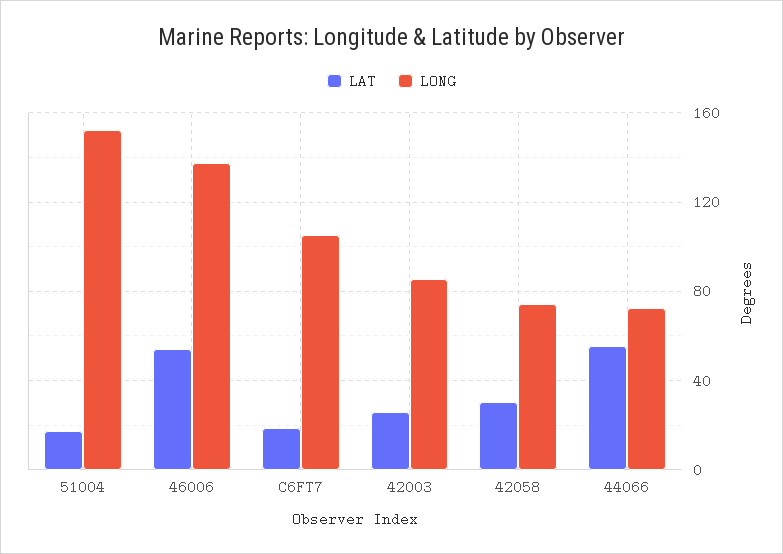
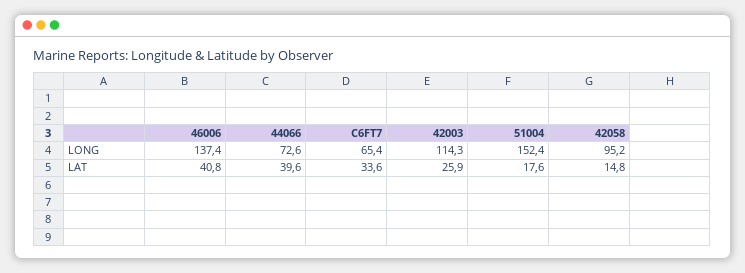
  {
    "LAT": {
      "51004": 17.6,
-     "46006": 55,
+     "46006": 40.8,
-     "C6FT7": 20,
+     "C6FT7": 33.6,
      "42003": 25.9,
-     "42058": 30,
+     "42058": 14.8,
-     "44066": 55
+     "44066": 39.6
    },
    "LONG": {
      "51004": 152.4,
      "46006": 137.4,
-     "C6FT7": 105,
+     "C6FT7": 65.4,
-     "42003": 85,
+     "42003": 114.3,
-     "42058": 75,
+     "42058": 95.2,
      "44066": 72.6
    }
  }

